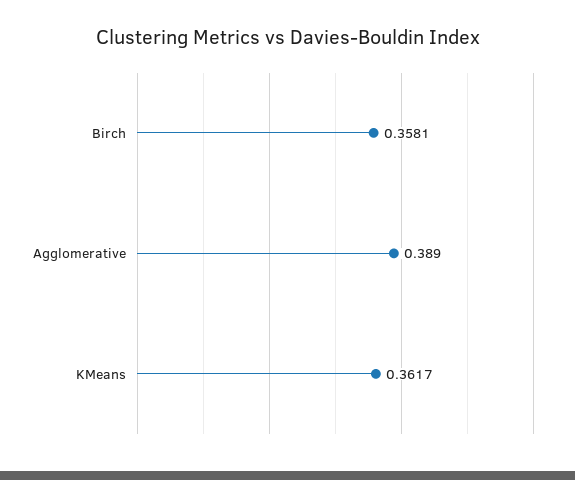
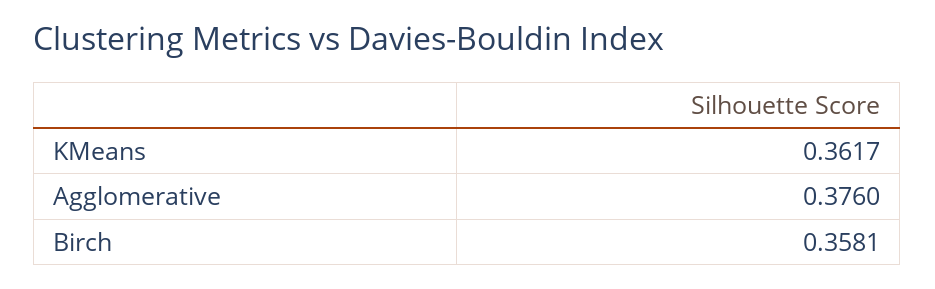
  {
    "Birch": 0.3581,
-   "Agglomerative": 0.389,
+   "Agglomerative": 0.376,
    "KMeans": 0.3617
  }

